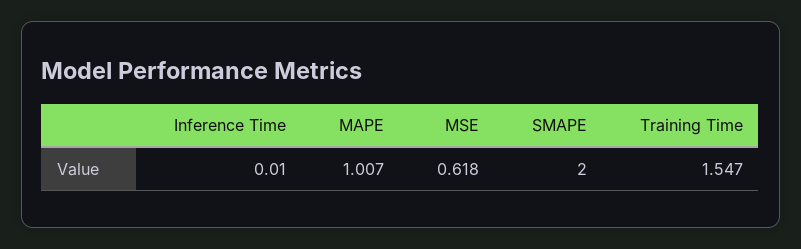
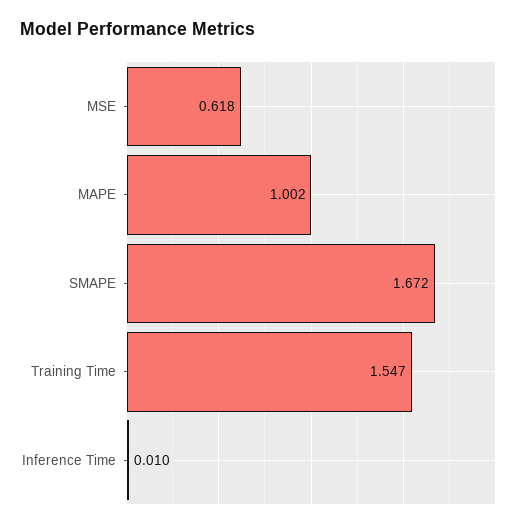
  {
    "Inference Time": 0.01,
-   "MAPE": 1.007,
+   "MAPE": 1.002,
    "MSE": 0.618,
-   "SMAPE": 2,
+   "SMAPE": 1.672,
    "Training Time": 1.547
  }

